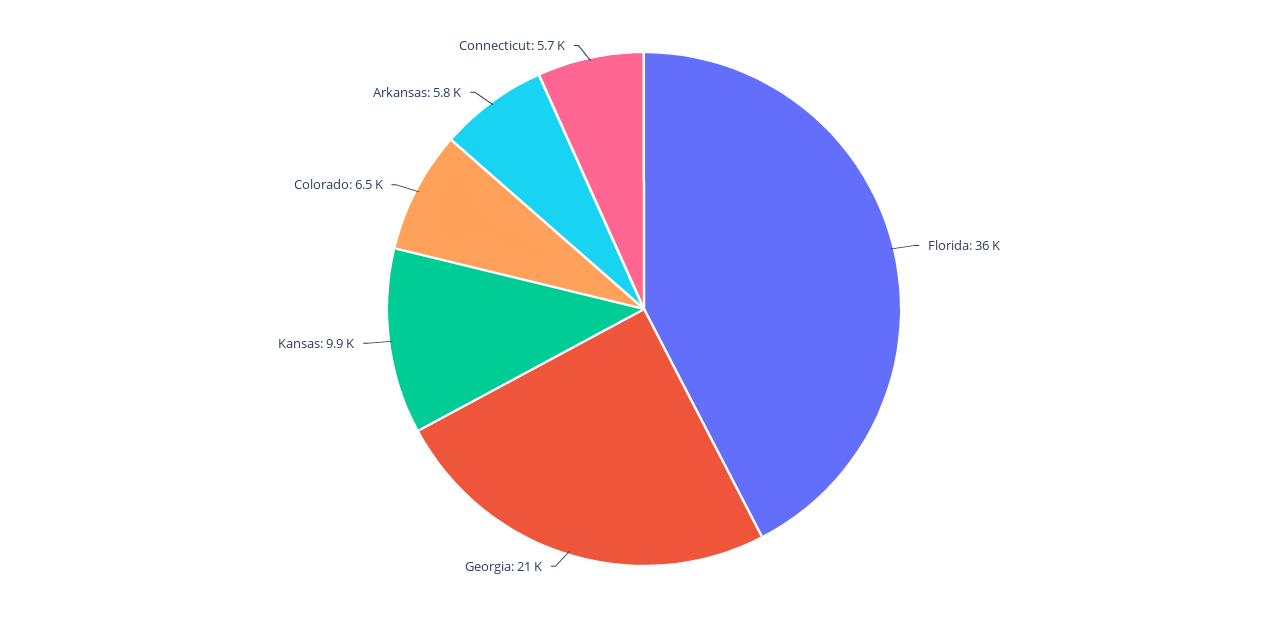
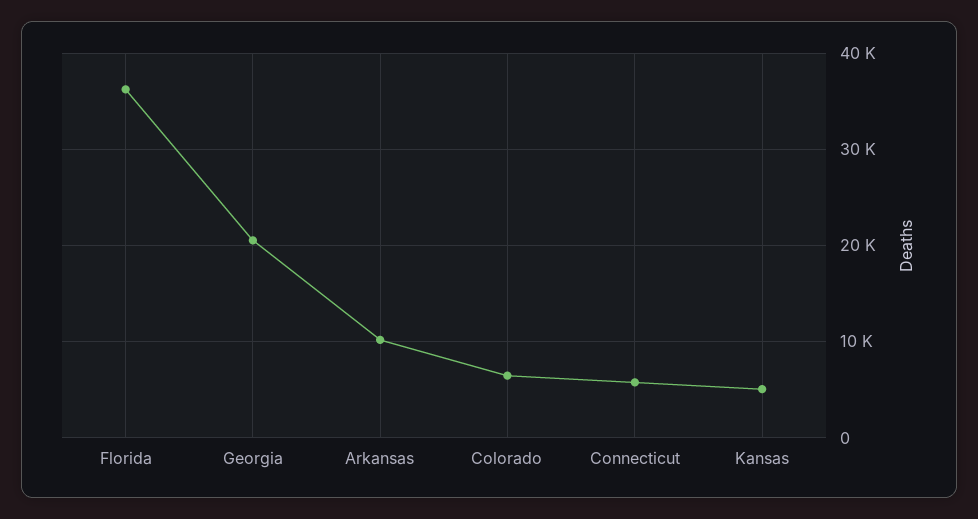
  {
    "Florida": 36000,
    "Georgia": 21000,
-   "Kansas": 9900,
+   "Kansas": 5000,
    "Colorado": 6500,
-   "Arkansas": 5800,
+   "Arkansas": 10000,
    "Connecticut": 5700
  }

